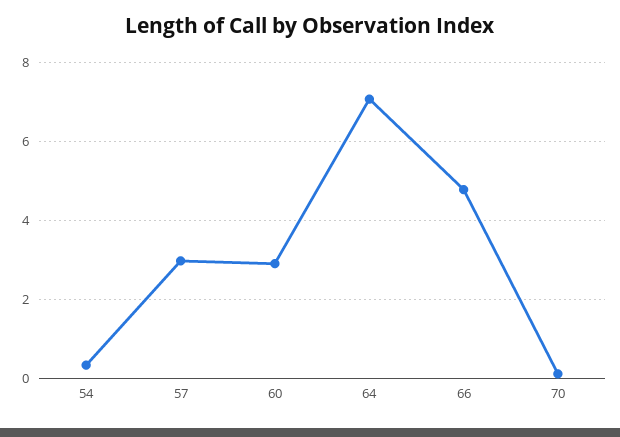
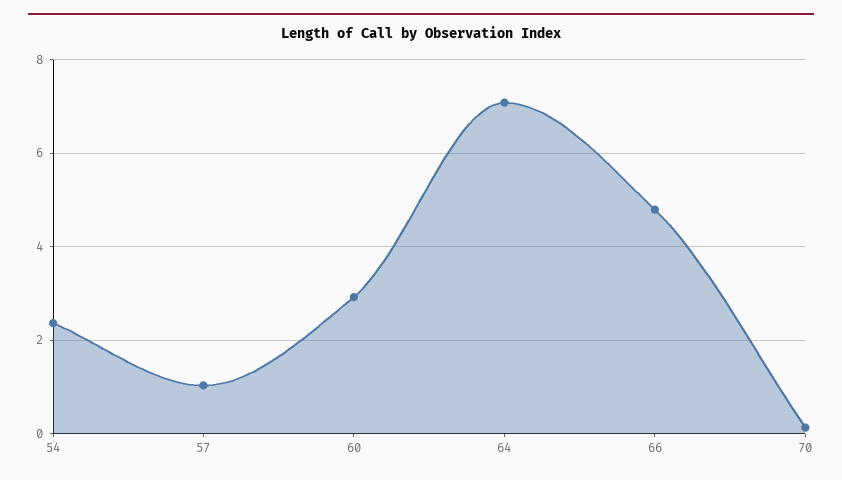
  {
-   "54": 0.4,
+   "54": 2.4,
-   "57": 3,
+   "57": 1,
    "60": 3,
    "64": 7,
    "66": 4.8,
    "70": 0.2
  }

